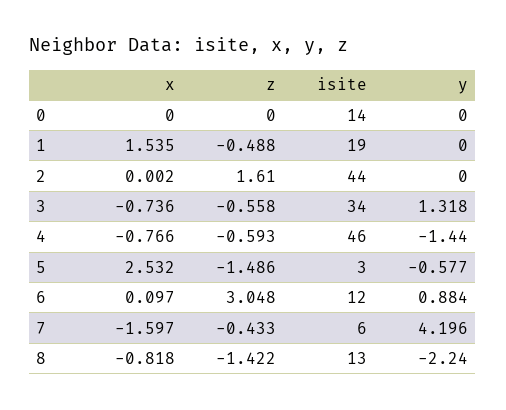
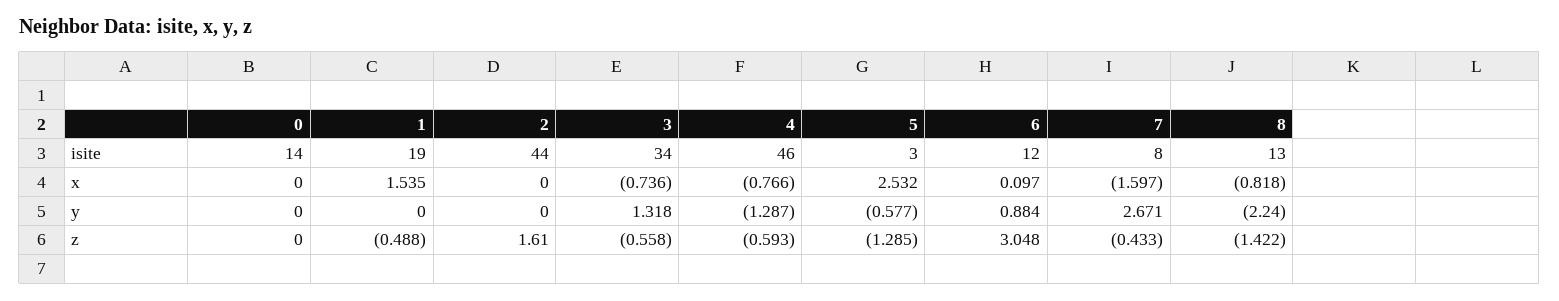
  {
    "x": {
      "0": 0,
      "1": 1.535,
-     "2": 0.002,
+     "2": 0,
      "3": -0.736,
      "4": -0.766,
      "5": 2.532,
      "6": 0.097,
      "7": -1.597,
      "8": -0.818
    },
    "z": {
      "0": 0,
      "1": -0.488,
      "2": 1.61,
      "3": -0.558,
      "4": -0.593,
-     "5": -1.486,
+     "5": -1.285,
      "6": 3.048,
      "7": -0.433,
      "8": -1.422
    },
    "isite": {
      "0": 14,
      "1": 19,
      "2": 44,
      "3": 34,
      "4": 46,
      "5": 3,
      "6": 12,
-     "7": 6,
+     "7": 8,
      "8": 13
    },
    "y": {
      "0": 0,
      "1": 0,
      "2": 0,
      "3": 1.318,
-     "4": -1.44,
+     "4": -1.287,
      "5": -0.577,
      "6": 0.884,
-     "7": 4.196,
+     "7": 2.671,
      "8": -2.24
    }
  }

